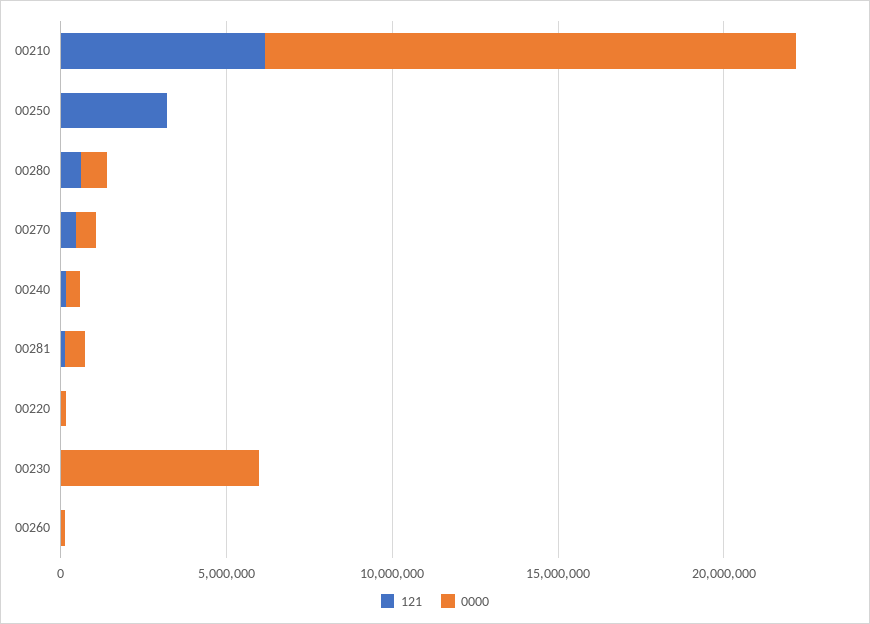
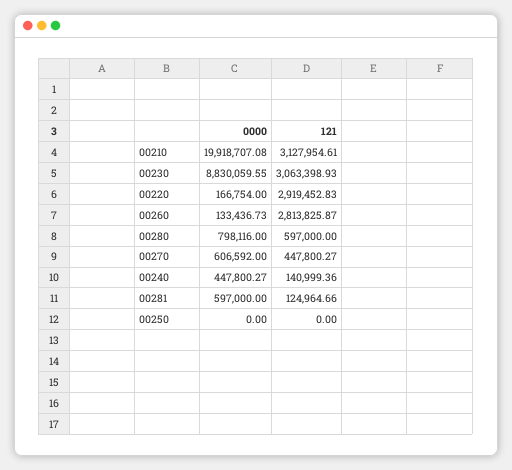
  {
    "121": {
-     "00210": 6000000,
+     "00210": 3127954.61,
-     "00250": 3000000,
+     "00250": 0,
      "00280": 597000,
      "00270": 447800.27,
      "00240": 140999.36,
      "00281": 124964.66,
-     "00220": 0,
+     "00220": 2919452.83,
-     "00230": 0,
+     "00230": 3063398.93,
-     "00260": 0
+     "00260": 2813825.87
    },
    "0000": {
-     "00210": 16000000,
+     "00210": 19918707.08,
      "00250": 0,
      "00280": 798116,
      "00270": 606592,
      "00240": 447800.27,
      "00281": 597000,
      "00220": 166754,
-     "00230": 6000000,
+     "00230": 8830059.55,
      "00260": 133436.73
    }
  }

